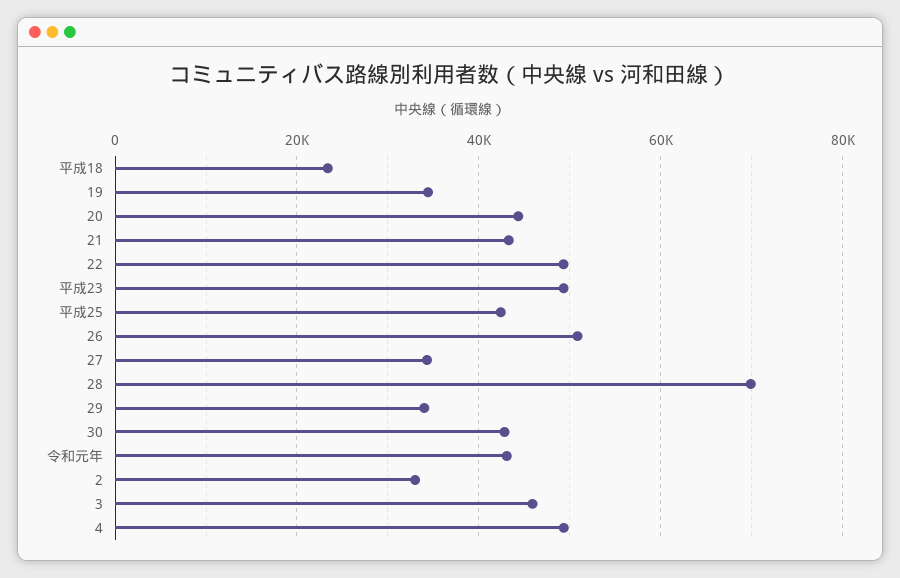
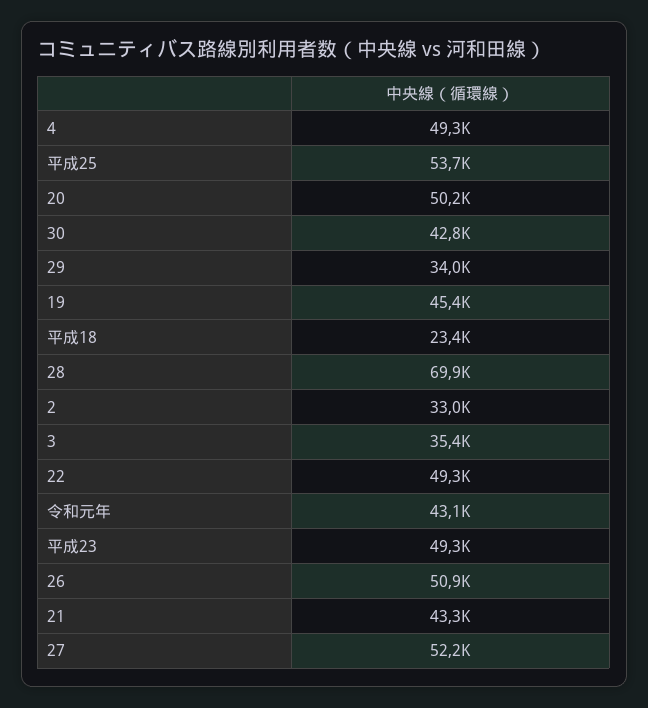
  {
    "平成18": 23400,
-   "19": 34000,
+   "19": 45400,
-   "20": 44000,
+   "20": 50200,
    "21": 43300,
    "22": 49300,
    "平成23": 49300,
-   "平成25": 42000,
+   "平成25": 53700,
    "26": 50900,
-   "27": 34000,
+   "27": 52200,
    "28": 69900,
    "29": 34000,
    "30": 42800,
    "令和元年": 43100,
    "2": 33000,
-   "3": 46000,
+   "3": 35400,
    "4": 49300
  }

